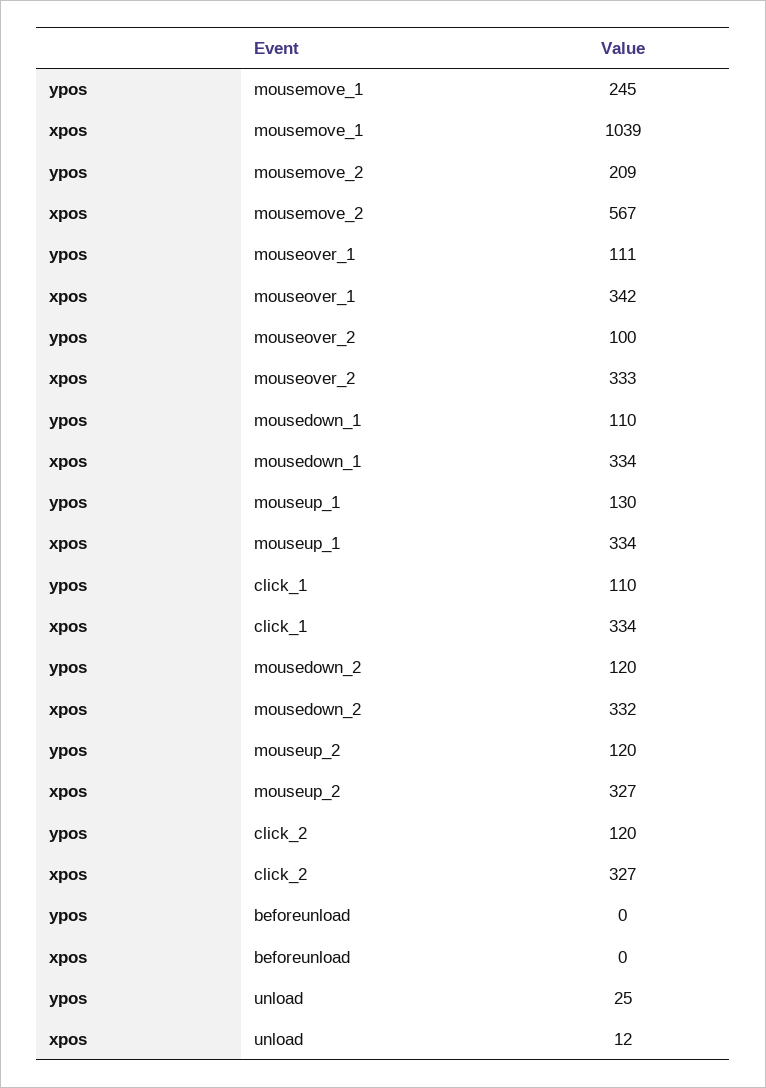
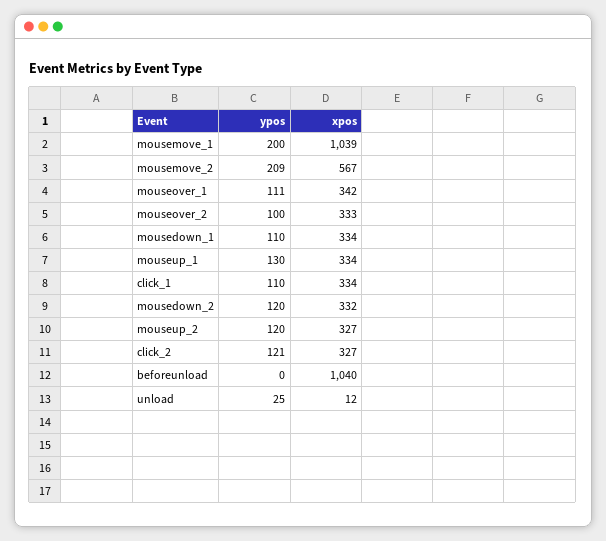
  {
    "ypos": {
-     "mousemove_1": 245,
+     "mousemove_1": 200,
      "mousemove_2": 209,
      "mouseover_1": 111,
      "mouseover_2": 100,
      "mousedown_1": 110,
      "mouseup_1": 130,
      "click_1": 110,
      "mousedown_2": 120,
      "mouseup_2": 120,
-     "click_2": 120,
+     "click_2": 121,
      "beforeunload": 0,
      "unload": 25
    },
    "xpos": {
      "mousemove_1": 1039,
      "mousemove_2": 567,
      "mouseover_1": 342,
      "mouseover_2": 333,
      "mousedown_1": 334,
      "mouseup_1": 334,
      "click_1": 334,
      "mousedown_2": 332,
      "mouseup_2": 327,
      "click_2": 327,
-     "beforeunload": 0,
+     "beforeunload": 1040,
      "unload": 12
    }
  }

